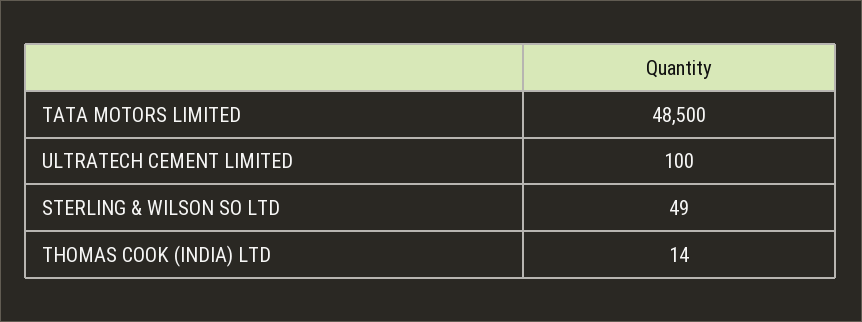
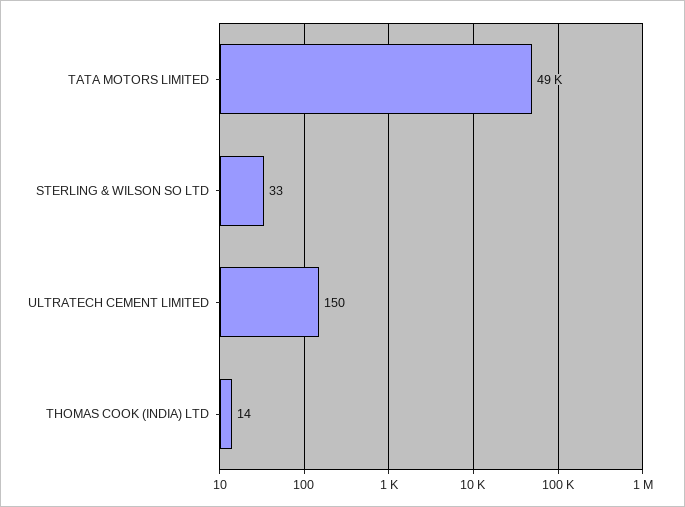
  {
    "TATA MOTORS LIMITED": 48500,
-   "ULTRATECH CEMENT LIMITED": 100,
+   "ULTRATECH CEMENT LIMITED": 150,
-   "STERLING & WILSON SO LTD": 49,
+   "STERLING & WILSON SO LTD": 33,
    "THOMAS COOK (INDIA) LTD": 14
  }

